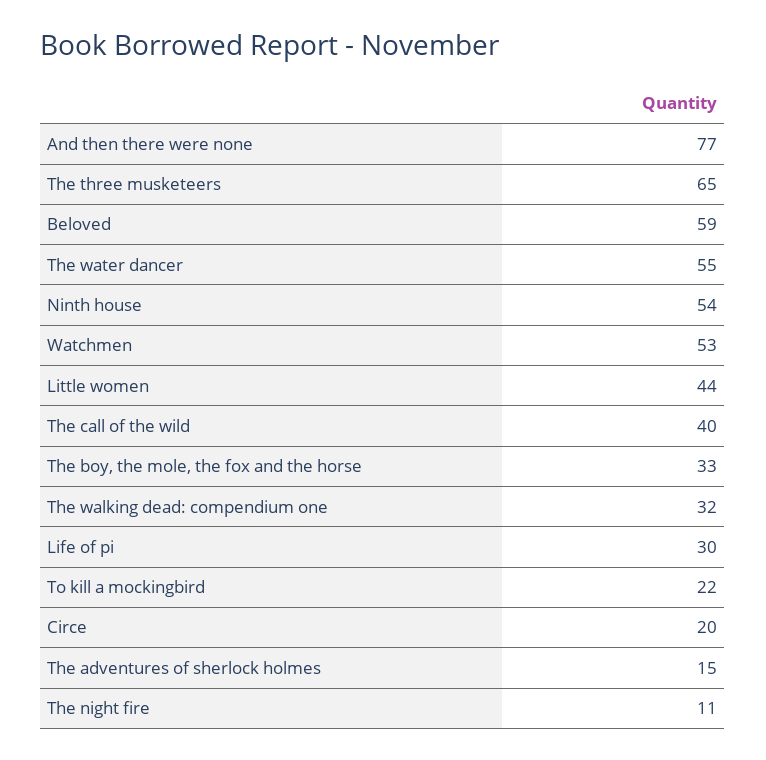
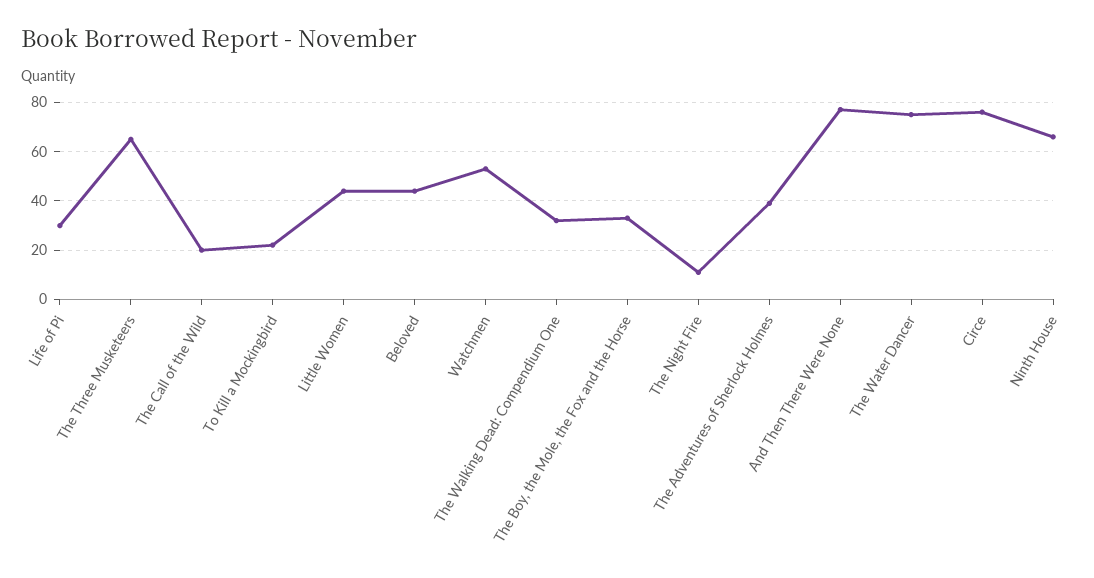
  {
    "And then there were none": 77,
    "The three musketeers": 65,
-   "Beloved": 59,
+   "Beloved": 45,
-   "The water dancer": 55,
+   "The water dancer": 75,
-   "Ninth house": 54,
+   "Ninth house": 65,
    "Watchmen": 53,
    "Little women": 44,
-   "The call of the wild": 40,
+   "The call of the wild": 20,
    "The boy, the mole, the fox and the horse": 33,
    "The walking dead: compendium one": 32,
    "Life of pi": 30,
    "To kill a mockingbird": 22,
-   "Circe": 20,
+   "Circe": 75,
-   "The adventures of sherlock holmes": 15,
+   "The adventures of sherlock holmes": 40,
    "The night fire": 11
  }

